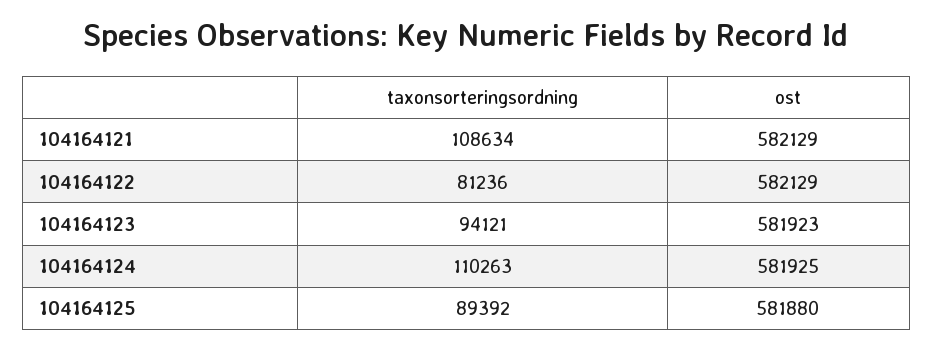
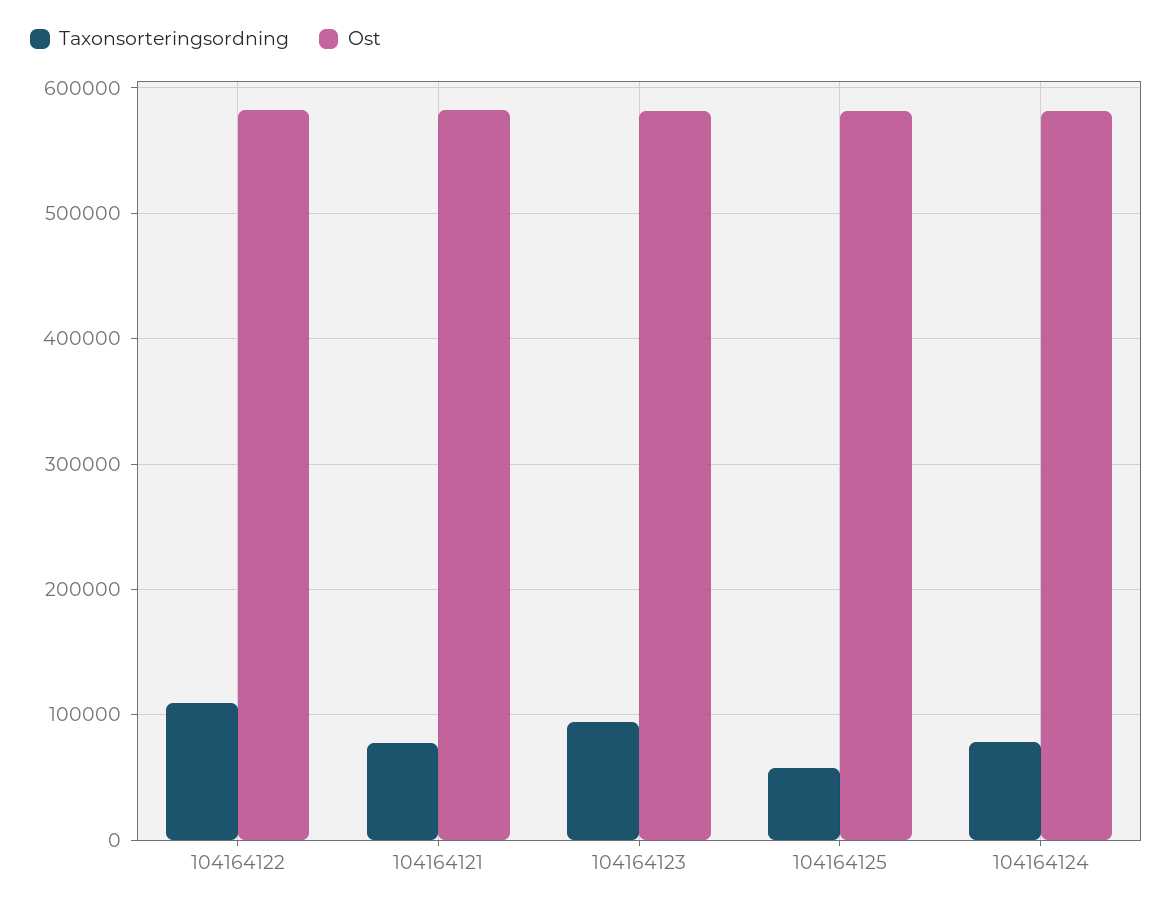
  {
    "taxonsorteringsordning": {
-     "104164121": 108634,
+     "104164121": 80000,
-     "104164122": 81236,
+     "104164122": 110000,
      "104164123": 94121,
-     "104164124": 110263,
+     "104164124": 80000,
-     "104164125": 89392
+     "104164125": 60000
    },
    "ost": {
      "104164121": 582129,
      "104164122": 582129,
      "104164123": 581923,
      "104164124": 581925,
      "104164125": 581880
    }
  }

